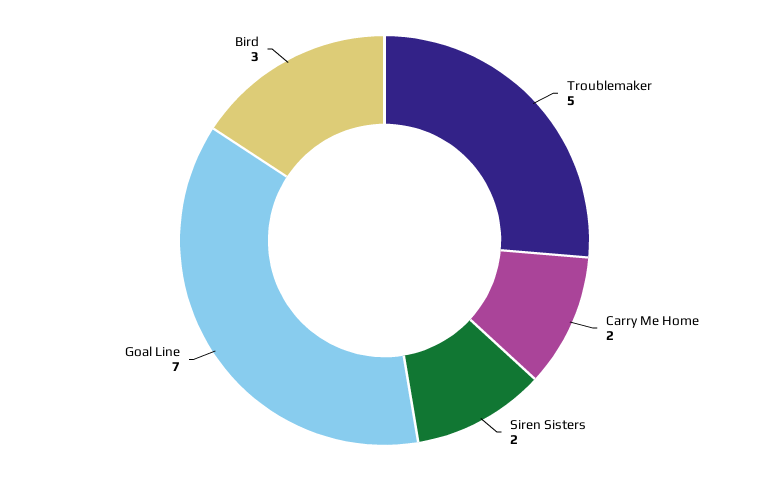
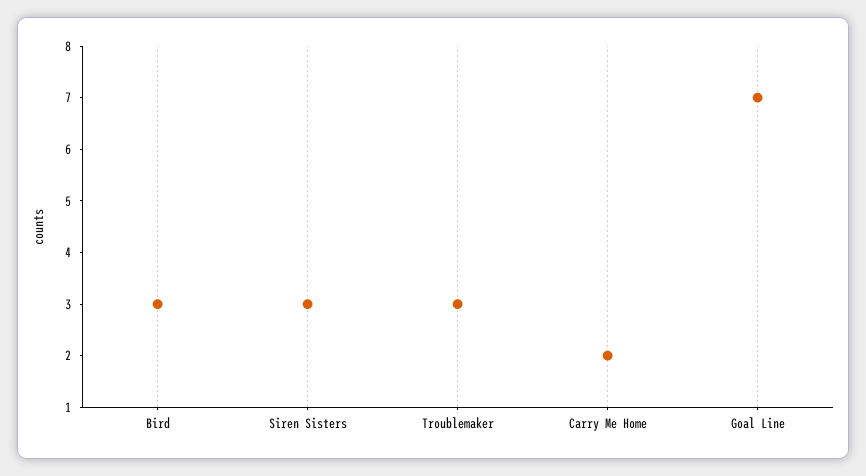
  {
-   "Troublemaker": 5,
+   "Troublemaker": 3,
    "Carry Me Home": 2,
-   "Siren Sisters": 2,
+   "Siren Sisters": 3,
    "Goal Line": 7,
    "Bird": 3
  }

